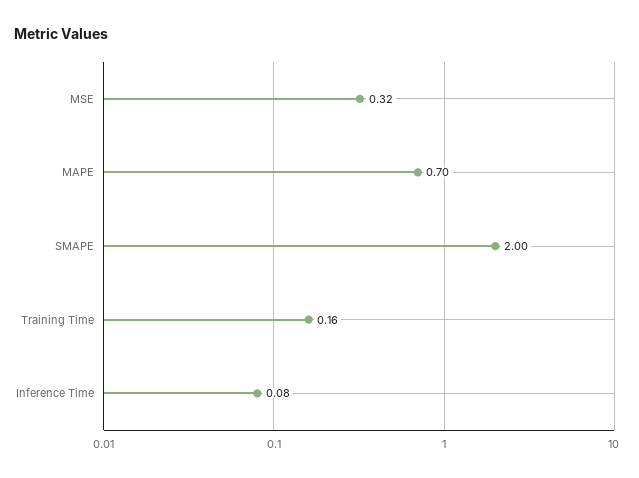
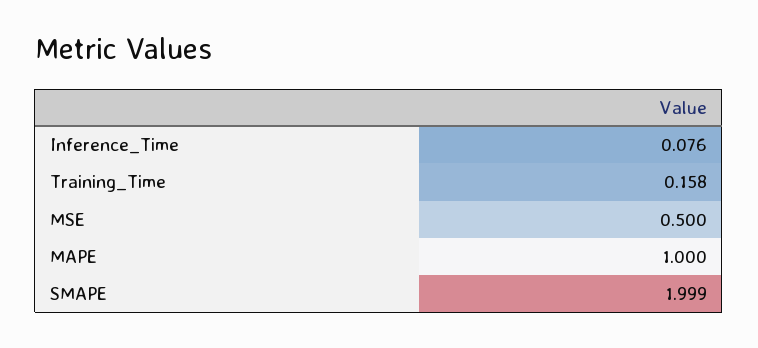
  {
-   "MSE": 0.32,
+   "MSE": 0.5,
-   "MAPE": 0.7,
+   "MAPE": 1,
    "SMAPE": 1.999,
    "Training Time": 0.158,
    "Inference Time": 0.076
  }

